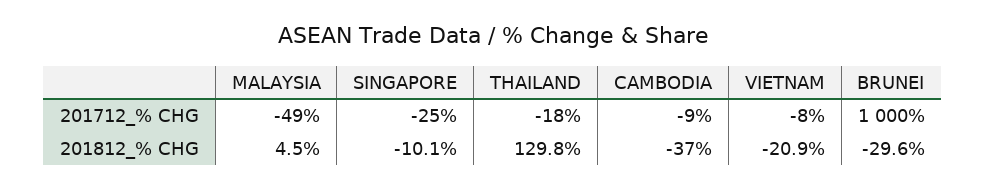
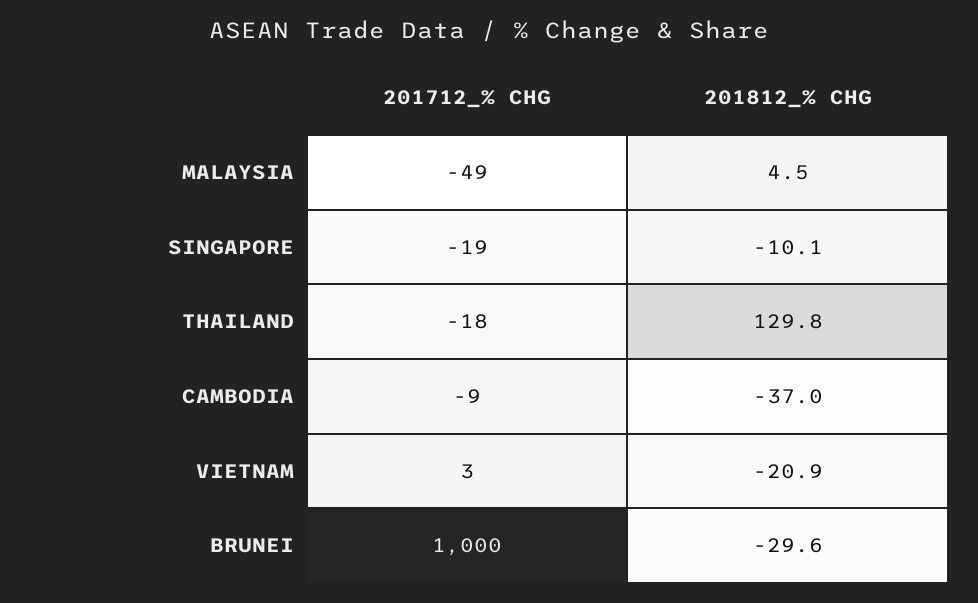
  {
    "MALAYSIA": {
      "201712_% CHG": -49,
      "201812_% CHG": 4.5
    },
    "SINGAPORE": {
-     "201712_% CHG": -25,
+     "201712_% CHG": -19,
      "201812_% CHG": -10.1
    },
    "THAILAND": {
      "201712_% CHG": -18,
      "201812_% CHG": 129.8
    },
    "CAMBODIA": {
      "201712_% CHG": -9,
      "201812_% CHG": -37
    },
    "VIETNAM": {
-     "201712_% CHG": -8,
+     "201712_% CHG": 3,
      "201812_% CHG": -20.9
    },
    "BRUNEI": {
      "201712_% CHG": 1000,
      "201812_% CHG": -29.6
    }
  }

